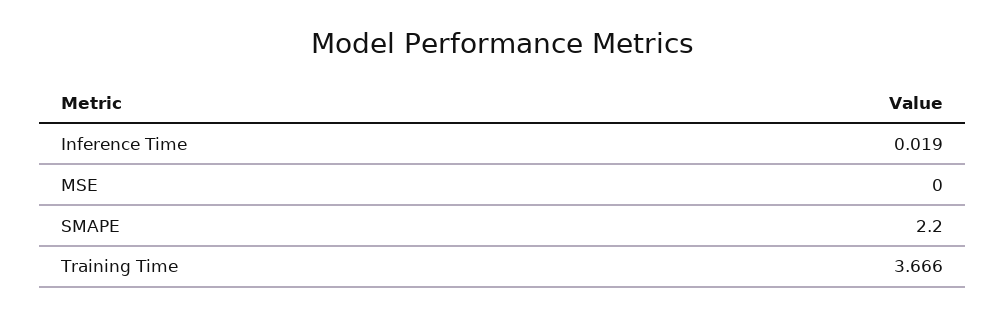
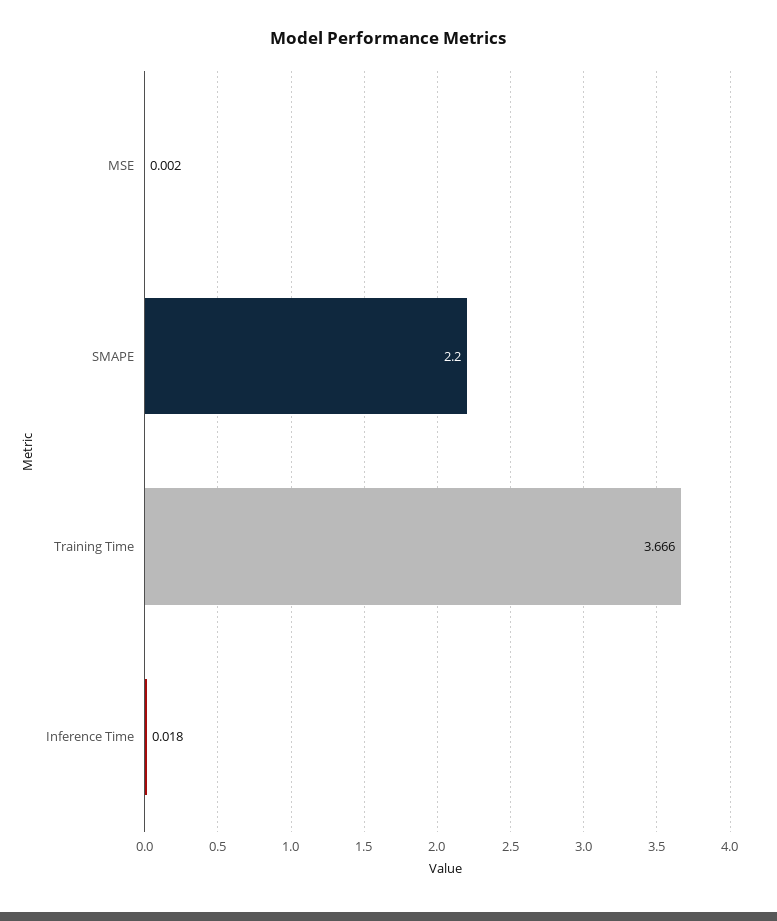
  {
-   "Inference Time": 0.019,
+   "Inference Time": 0.018,
-   "MSE": 0,
+   "MSE": 0.002,
    "SMAPE": 2.2,
    "Training Time": 3.666
  }

